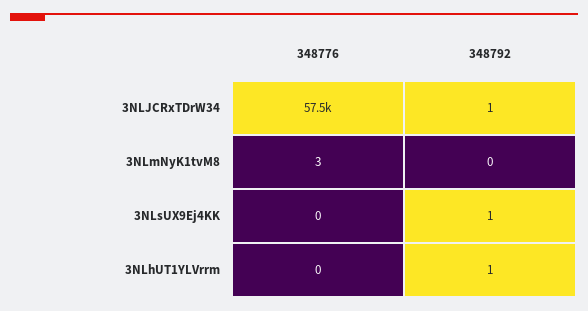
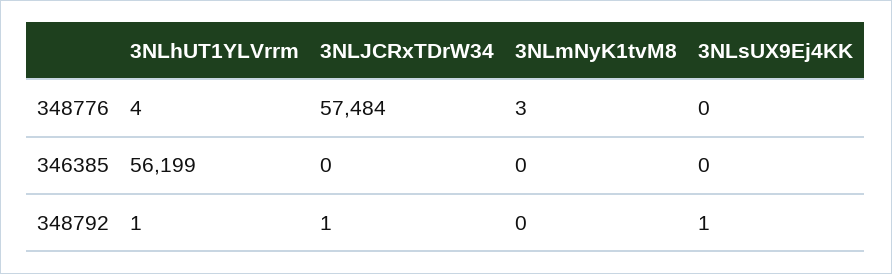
  {
    "348776": {
      "3NLJCRxTDrW34": 57484,
      "3NLmNyK1tvM8": 3,
      "3NLsUX9Ej4KK": 0,
-     "3NLhUT1YLVrrm": 0
+     "3NLhUT1YLVrrm": 4
    },
    "348792": {
      "3NLJCRxTDrW34": 1,
      "3NLmNyK1tvM8": 0,
      "3NLsUX9Ej4KK": 1,
      "3NLhUT1YLVrrm": 1
-   }
+   },
+   "346385": {
+     "3NLhUT1YLVrrm": 56199,
+     "3NLJCRxTDrW34": 0,
+     "3NLmNyK1tvM8": 0,
+     "3NLsUX9Ej4KK": 0
+   }
  }

